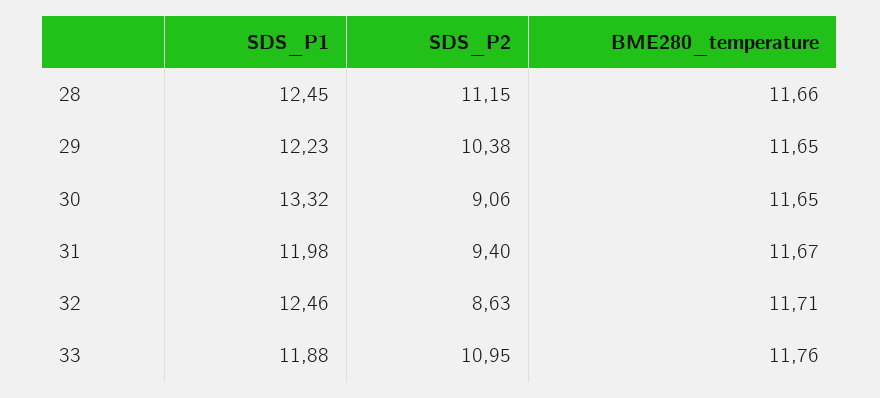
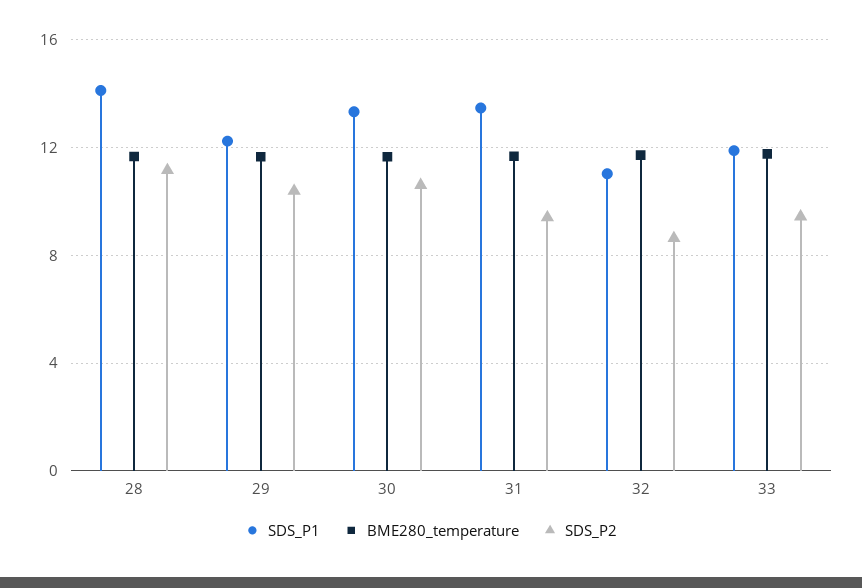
  {
    "SDS_P1": {
-     "28": 12.45,
+     "28": 14,
      "29": 12.23,
      "30": 13.32,
-     "31": 11.98,
+     "31": 13.5,
-     "32": 12.46,
+     "32": 11,
      "33": 11.88
    },
    "SDS_P2": {
      "28": 11.15,
      "29": 10.38,
-     "30": 9.06,
+     "30": 10.5,
      "31": 9.4,
      "32": 8.63,
-     "33": 10.95
+     "33": 9.5
    },
    "BME280_temperature": {
      "28": 11.66,
      "29": 11.65,
      "30": 11.65,
      "31": 11.67,
      "32": 11.71,
      "33": 11.76
    }
  }

